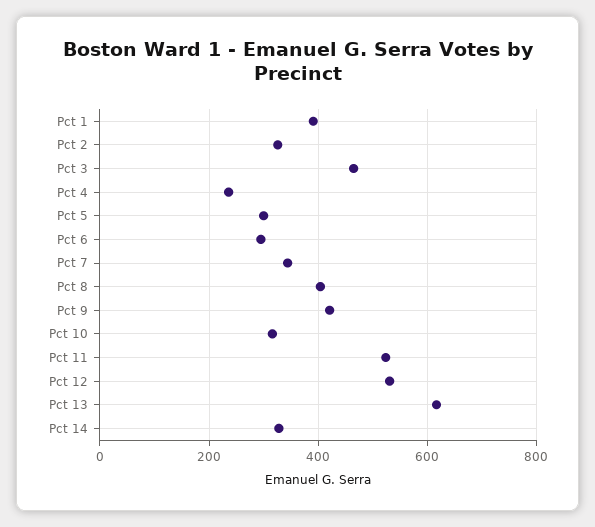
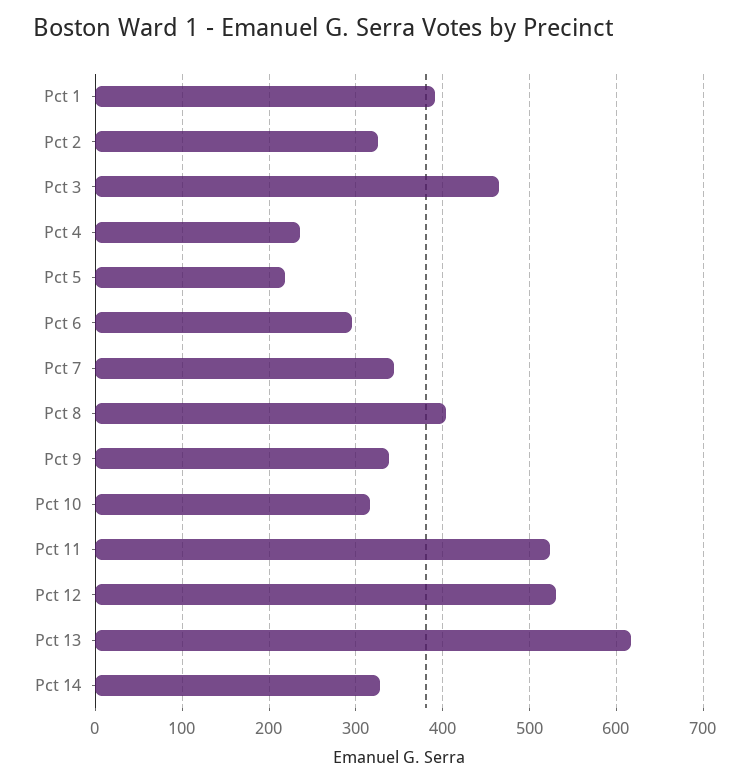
  {
    "Pct 1": 390,
    "Pct 2": 330,
    "Pct 3": 470,
    "Pct 4": 240,
-   "Pct 5": 300,
+   "Pct 5": 220,
    "Pct 6": 300,
    "Pct 7": 340,
    "Pct 8": 400,
-   "Pct 9": 420,
+   "Pct 9": 340,
    "Pct 10": 320,
    "Pct 11": 520,
    "Pct 12": 530,
    "Pct 13": 620,
    "Pct 14": 330
  }

